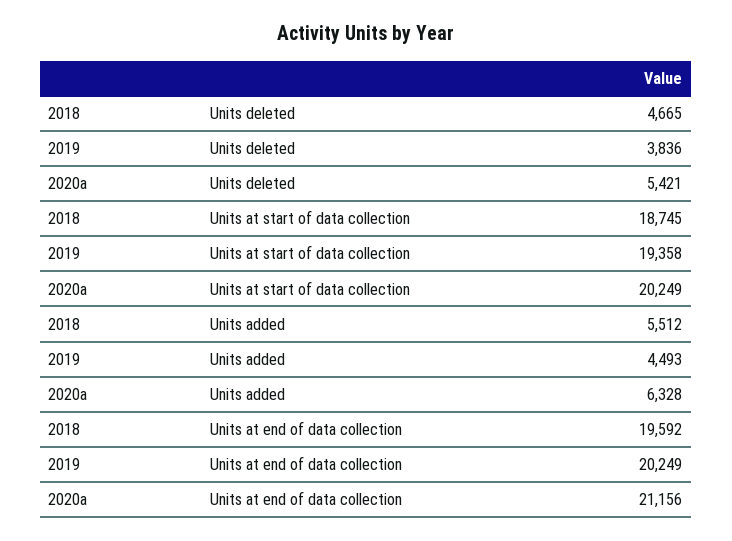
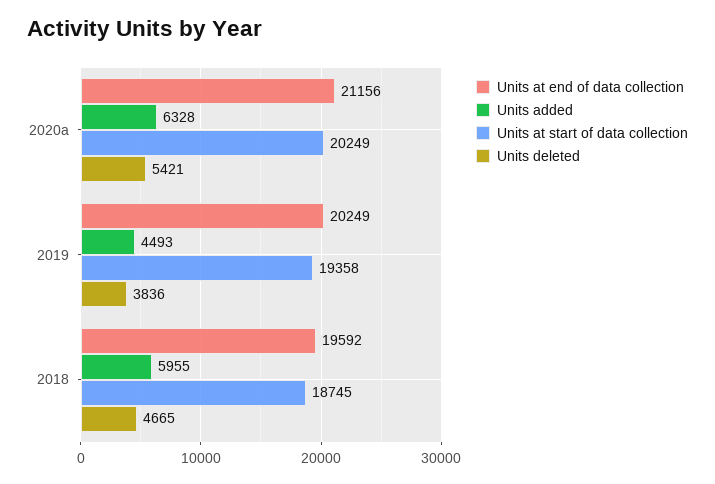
  {
    "Units deleted": {
      "2018": 4665,
      "2019": 3836,
      "2020a": 5421
    },
    "Units at start of data collection": {
      "2018": 18745,
      "2019": 19358,
      "2020a": 20249
    },
    "Units added": {
-     "2018": 5512,
+     "2018": 5955,
      "2019": 4493,
      "2020a": 6328
    },
    "Units at end of data collection": {
      "2018": 19592,
      "2019": 20249,
      "2020a": 21156
    }
  }

